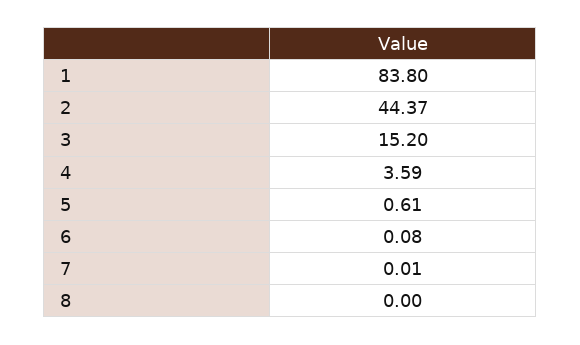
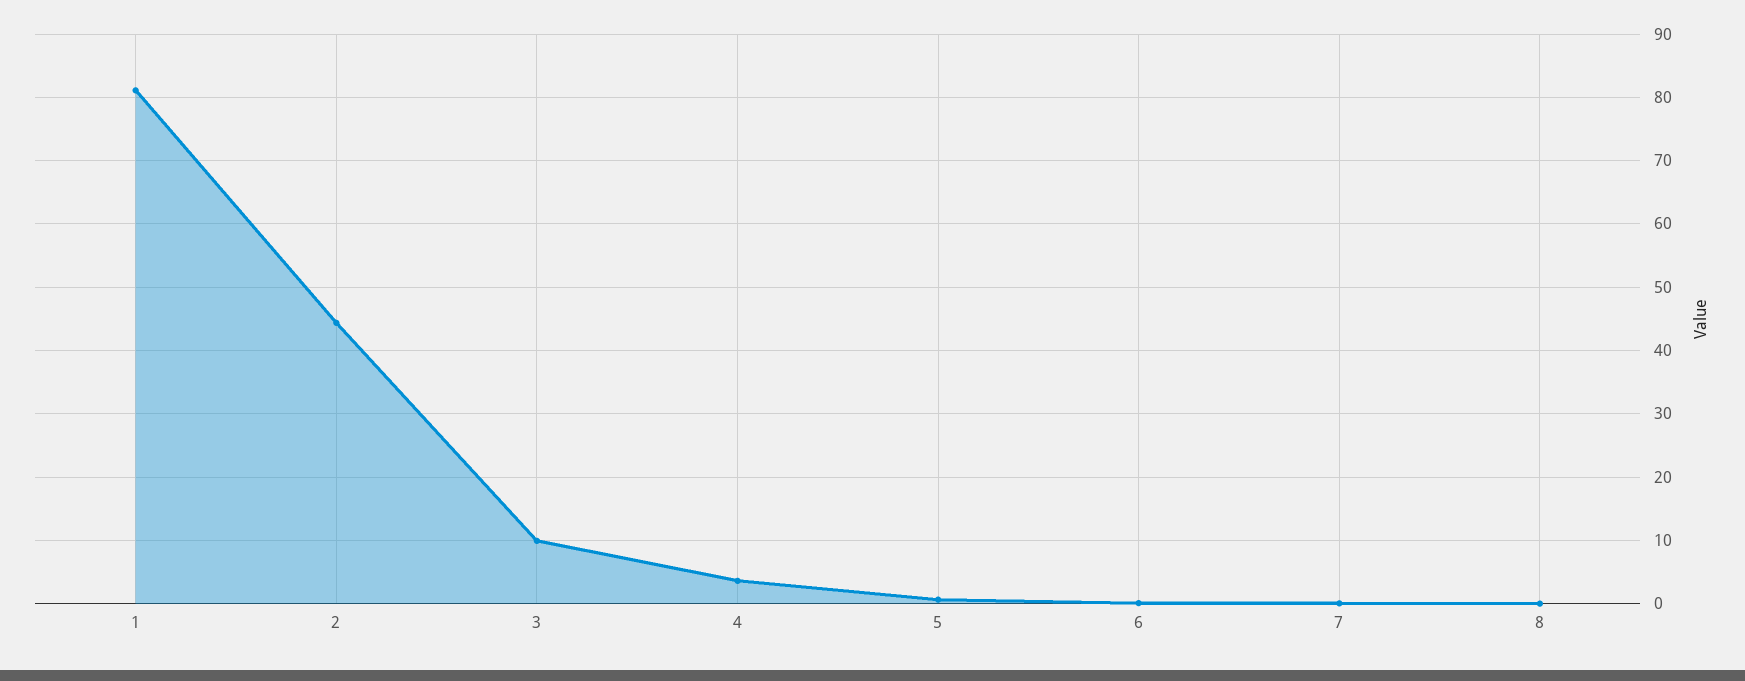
  {
-   "1": 83.8,
+   "1": 81,
    "2": 44.37,
-   "3": 15.2,
+   "3": 10,
    "4": 3.59,
    "5": 0.61,
    "6": 0.08,
    "7": 0.01,
    "8": 0
  }

